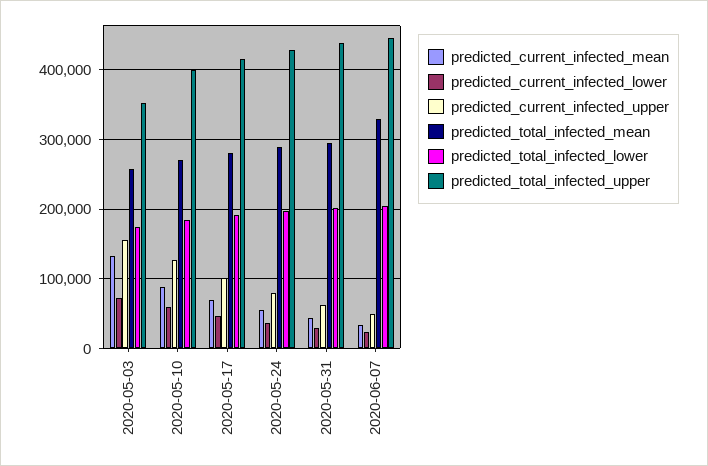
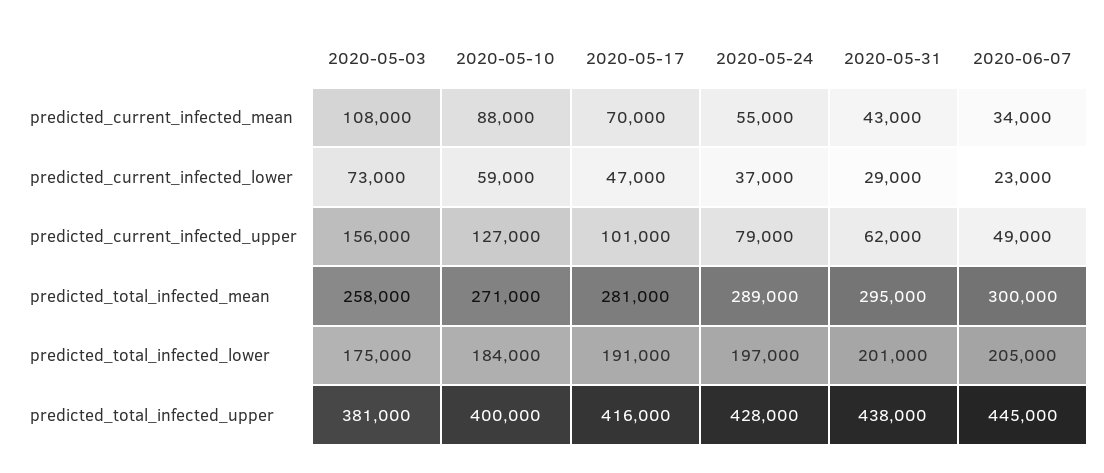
  {
    "predicted_current_infected_mean": {
-     "2020-05-03": 130000,
+     "2020-05-03": 108000,
      "2020-05-10": 88000,
      "2020-05-17": 70000,
      "2020-05-24": 55000,
      "2020-05-31": 43000,
      "2020-06-07": 34000
    },
    "predicted_current_infected_lower": {
      "2020-05-03": 73000,
      "2020-05-10": 59000,
      "2020-05-17": 47000,
      "2020-05-24": 37000,
      "2020-05-31": 29000,
      "2020-06-07": 23000
    },
    "predicted_current_infected_upper": {
      "2020-05-03": 156000,
      "2020-05-10": 127000,
      "2020-05-17": 101000,
      "2020-05-24": 79000,
      "2020-05-31": 62000,
      "2020-06-07": 49000
    },
    "predicted_total_infected_mean": {
      "2020-05-03": 258000,
      "2020-05-10": 271000,
      "2020-05-17": 281000,
      "2020-05-24": 289000,
      "2020-05-31": 295000,
-     "2020-06-07": 330000
+     "2020-06-07": 300000
    },
    "predicted_total_infected_lower": {
      "2020-05-03": 175000,
      "2020-05-10": 184000,
      "2020-05-17": 191000,
      "2020-05-24": 197000,
      "2020-05-31": 201000,
      "2020-06-07": 205000
    },
    "predicted_total_infected_upper": {
-     "2020-05-03": 350000,
+     "2020-05-03": 381000,
      "2020-05-10": 400000,
      "2020-05-17": 416000,
      "2020-05-24": 428000,
      "2020-05-31": 438000,
      "2020-06-07": 445000
    }
  }

